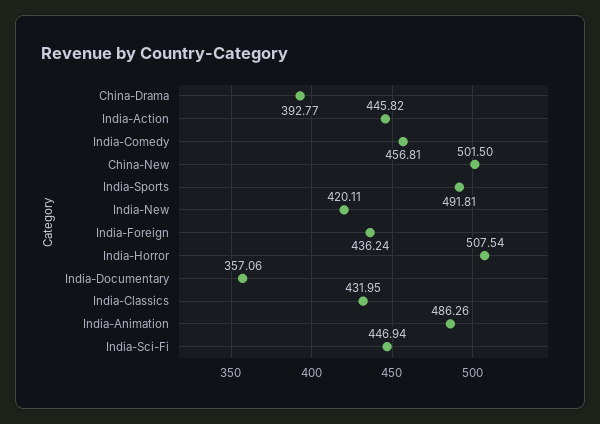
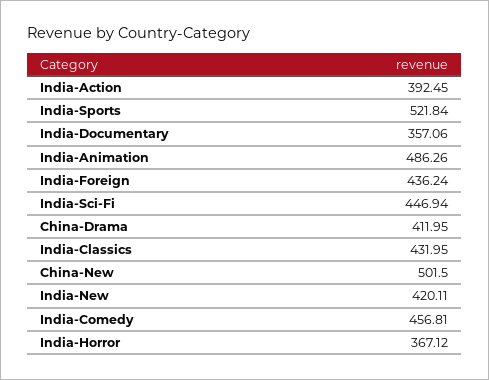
  {
-   "China-Drama": 392.77,
+   "China-Drama": 411.95,
-   "India-Action": 445.82,
+   "India-Action": 392.45,
    "India-Comedy": 456.81,
    "China-New": 501.5,
-   "India-Sports": 491.81,
+   "India-Sports": 521.84,
    "India-New": 420.11,
    "India-Foreign": 436.24,
-   "India-Horror": 507.54,
+   "India-Horror": 367.12,
    "India-Documentary": 357.06,
    "India-Classics": 431.95,
    "India-Animation": 486.26,
    "India-Sci-Fi": 446.94
  }

